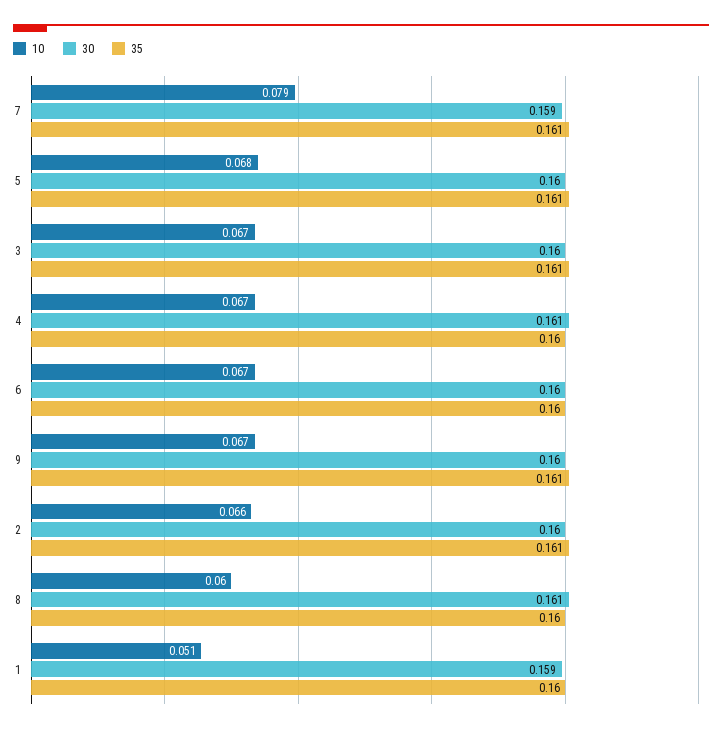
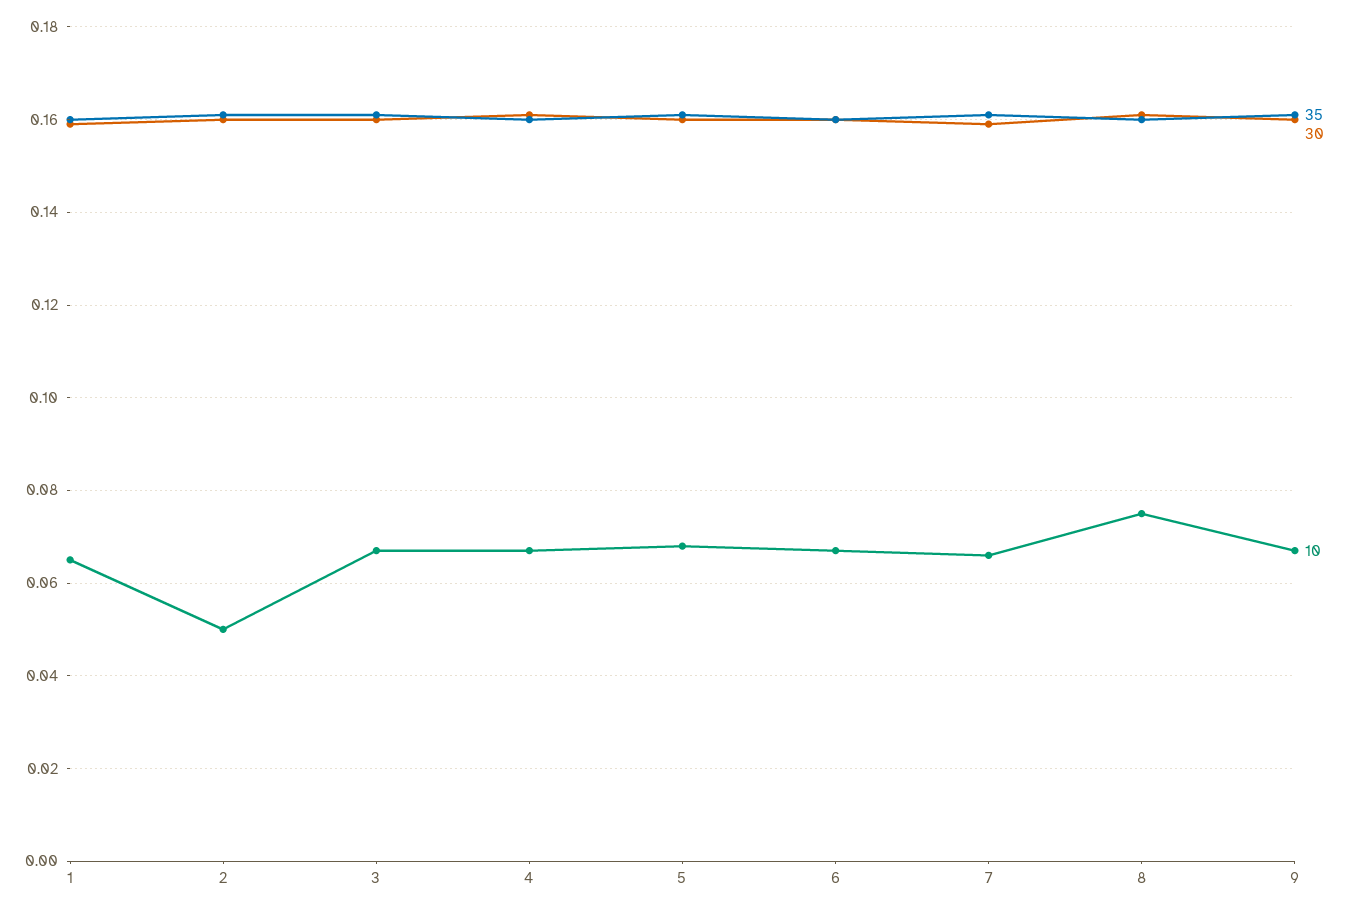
  {
    "10": {
-     "7": 0.079,
+     "7": 0.065,
      "5": 0.068,
      "3": 0.067,
      "4": 0.067,
      "6": 0.067,
      "9": 0.067,
-     "2": 0.066,
+     "2": 0.05,
-     "8": 0.06,
+     "8": 0.075,
-     "1": 0.051
+     "1": 0.065
    },
    "30": {
      "7": 0.159,
      "5": 0.16,
      "3": 0.16,
      "4": 0.161,
      "6": 0.16,
      "9": 0.16,
      "2": 0.16,
      "8": 0.161,
      "1": 0.159
    },
    "35": {
      "7": 0.161,
      "5": 0.161,
      "3": 0.161,
      "4": 0.16,
      "6": 0.16,
      "9": 0.161,
      "2": 0.161,
      "8": 0.16,
      "1": 0.16
    }
  }

